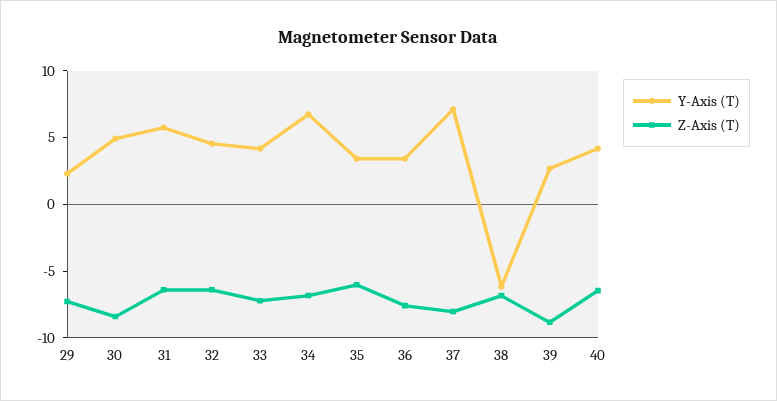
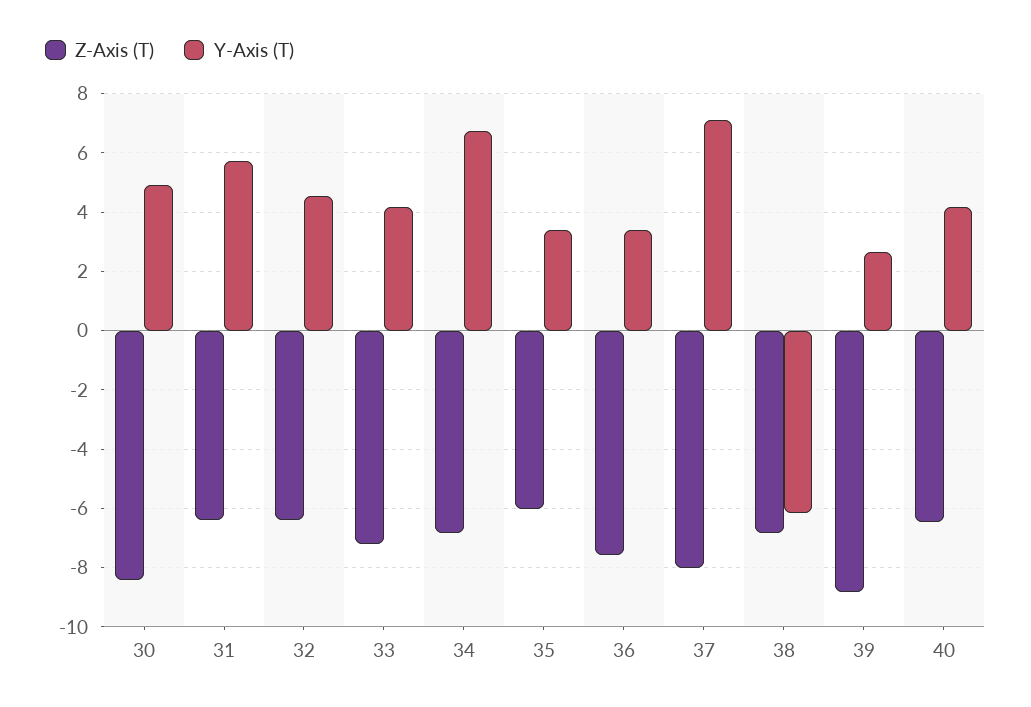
  {
    "Y-Axis (T)": {
-     "29": 2,
      "30": 5,
      "31": 5.75,
      "32": 4.5,
      "33": 4.25,
      "34": 6.75,
      "35": 3.5,
      "36": 3.5,
      "37": 7,
      "38": -6.25,
      "39": 2.75,
      "40": 4.25
    },
    "Z-Axis (T)": {
-     "29": -7,
      "30": -8.5,
      "31": -6.5,
      "32": -6.5,
      "33": -7.25,
      "34": -6.75,
      "35": -6,
      "36": -7.5,
      "37": -8,
      "38": -6.75,
      "39": -8.75,
      "40": -6.5
    }
  }

